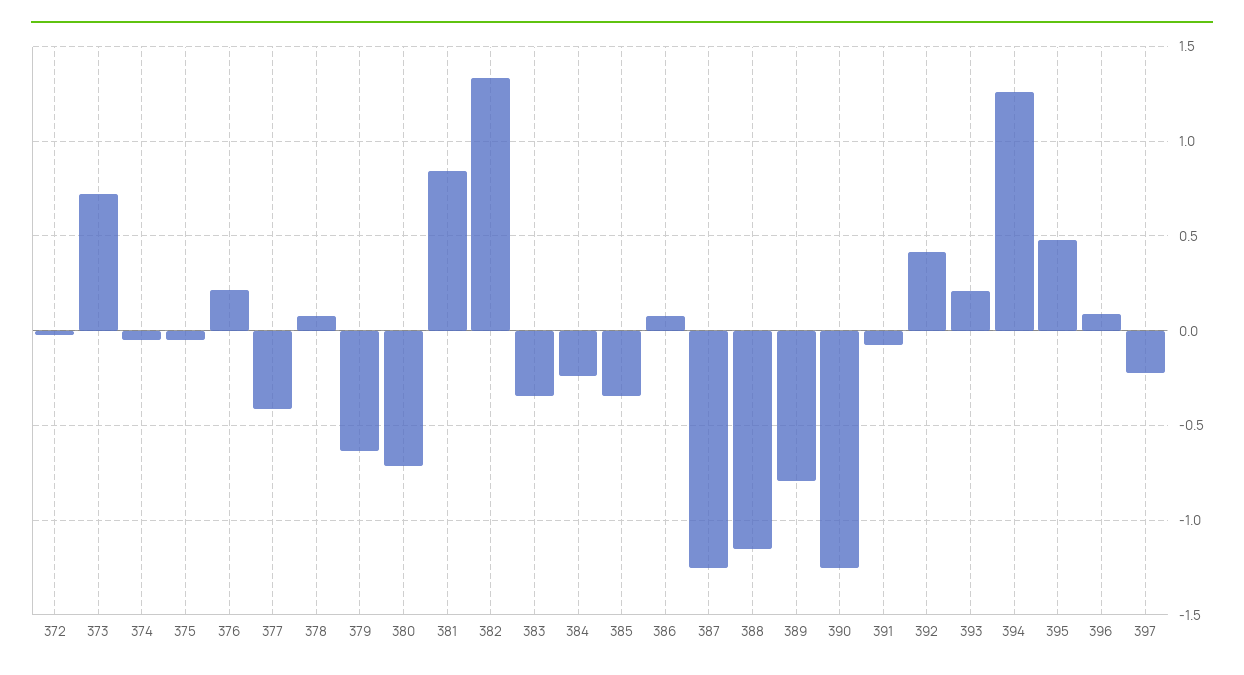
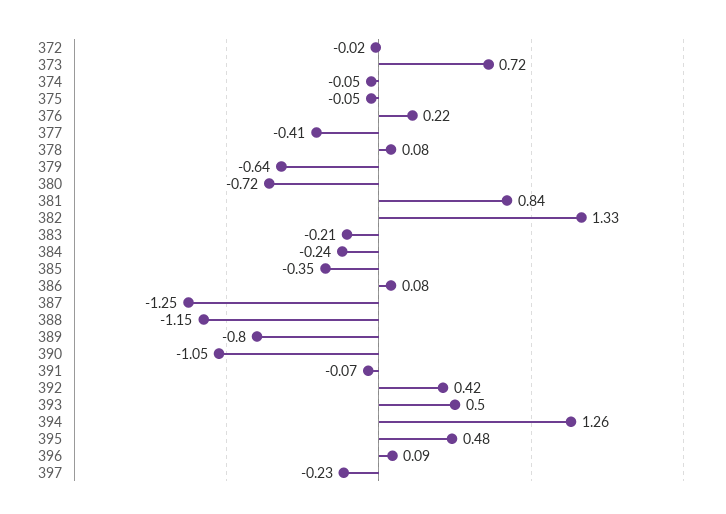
  {
    "372": -0.02,
    "373": 0.72,
    "374": -0.05,
    "375": -0.05,
    "376": 0.22,
    "377": -0.41,
    "378": 0.08,
    "379": -0.64,
    "380": -0.72,
    "381": 0.84,
    "382": 1.33,
-   "383": -0.35,
+   "383": -0.21,
    "384": -0.24,
    "385": -0.35,
    "386": 0.08,
    "387": -1.25,
    "388": -1.15,
    "389": -0.8,
-   "390": -1.25,
+   "390": -1.05,
    "391": -0.07,
    "392": 0.42,
-   "393": 0.2,
+   "393": 0.5,
    "394": 1.26,
    "395": 0.48,
    "396": 0.09,
    "397": -0.23
  }

